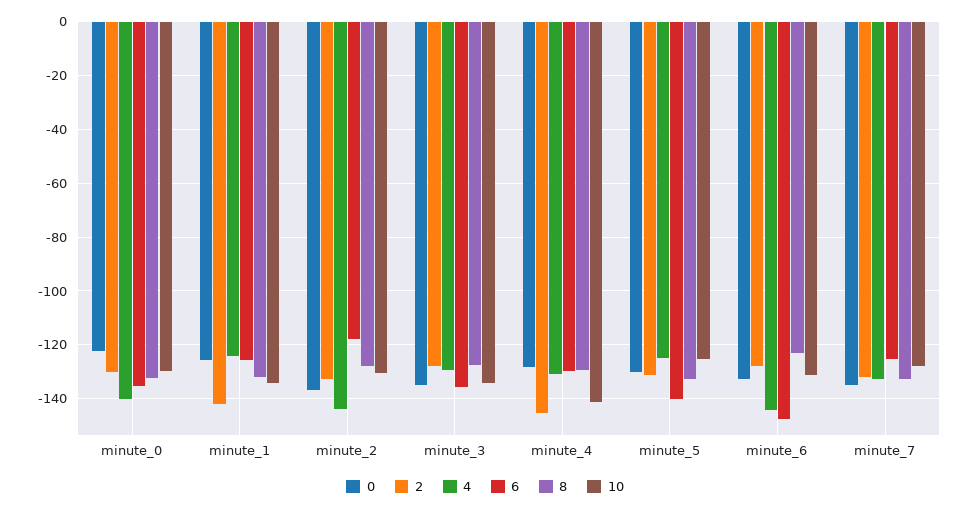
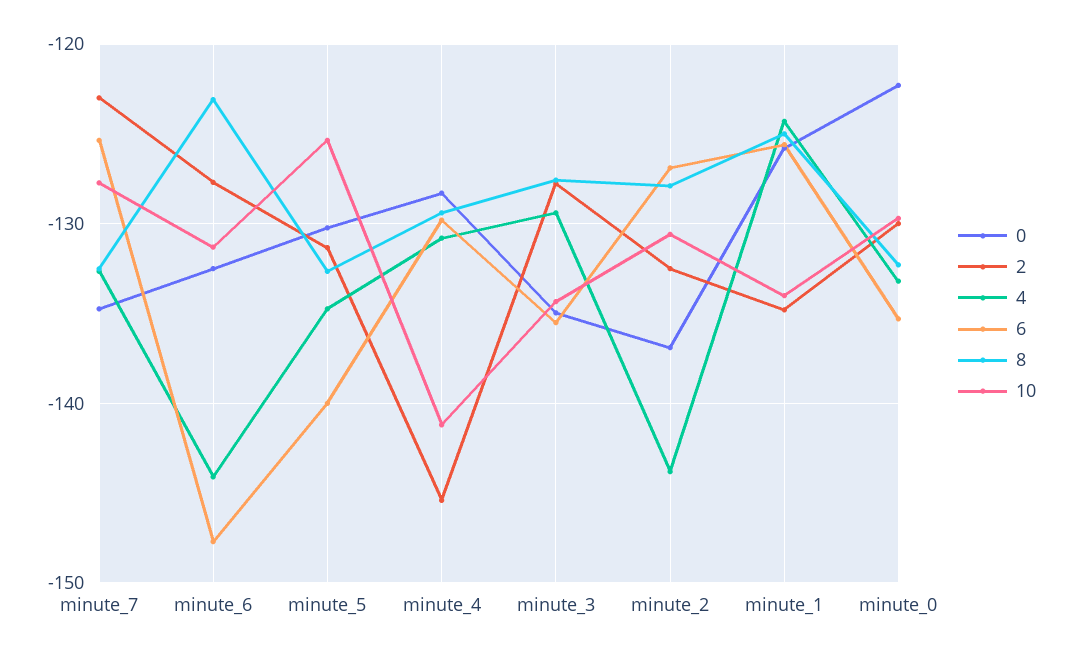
  {
    "0": {
      "minute_0": -122,
      "minute_1": -126,
      "minute_2": -137,
      "minute_3": -135,
      "minute_4": -128,
      "minute_5": -130,
      "minute_6": -133,
      "minute_7": -135
    },
    "2": {
      "minute_0": -130,
-     "minute_1": -142.5,
+     "minute_1": -135,
      "minute_2": -133,
      "minute_3": -128,
      "minute_4": -145,
      "minute_5": -131,
      "minute_6": -128,
-     "minute_7": -132.5
+     "minute_7": -123
    },
    "4": {
-     "minute_0": -140,
+     "minute_0": -133,
      "minute_1": -124,
      "minute_2": -144,
      "minute_3": -129,
      "minute_4": -131,
-     "minute_5": -125,
+     "minute_5": -135,
      "minute_6": -144,
      "minute_7": -133
    },
    "6": {
      "minute_0": -135,
      "minute_1": -126,
-     "minute_2": -117.5,
+     "minute_2": -127,
      "minute_3": -136,
      "minute_4": -130,
      "minute_5": -140,
      "minute_6": -148,
      "minute_7": -125
    },
    "8": {
      "minute_0": -132,
-     "minute_1": -132.5,
+     "minute_1": -125,
      "minute_2": -128,
      "minute_3": -128,
      "minute_4": -129,
      "minute_5": -133,
      "minute_6": -123,
      "minute_7": -133
    },
    "10": {
      "minute_0": -130,
      "minute_1": -134,
      "minute_2": -131,
      "minute_3": -134,
      "minute_4": -141,
      "minute_5": -125,
      "minute_6": -131,
      "minute_7": -128
    }
  }

